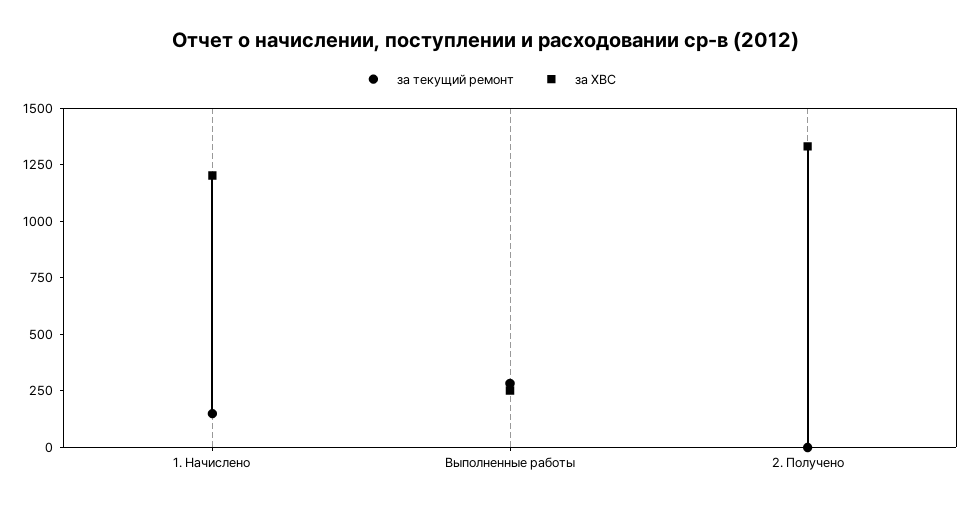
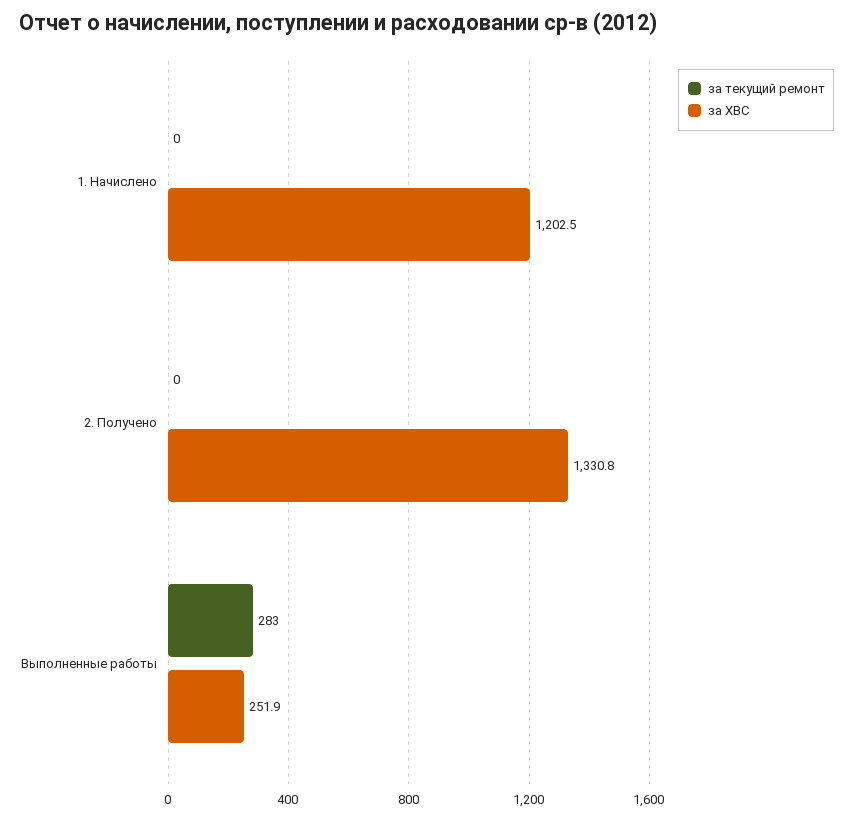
  {
    "за текущий ремонт": {
-     "1. Начислено": 150,
+     "1. Начислено": 0,
      "Выполненные работы": 283,
      "2. Получено": 0
    },
    "за ХВС": {
      "1. Начислено": 1202.5,
      "Выполненные работы": 251.9,
      "2. Получено": 1330.8
    }
  }

